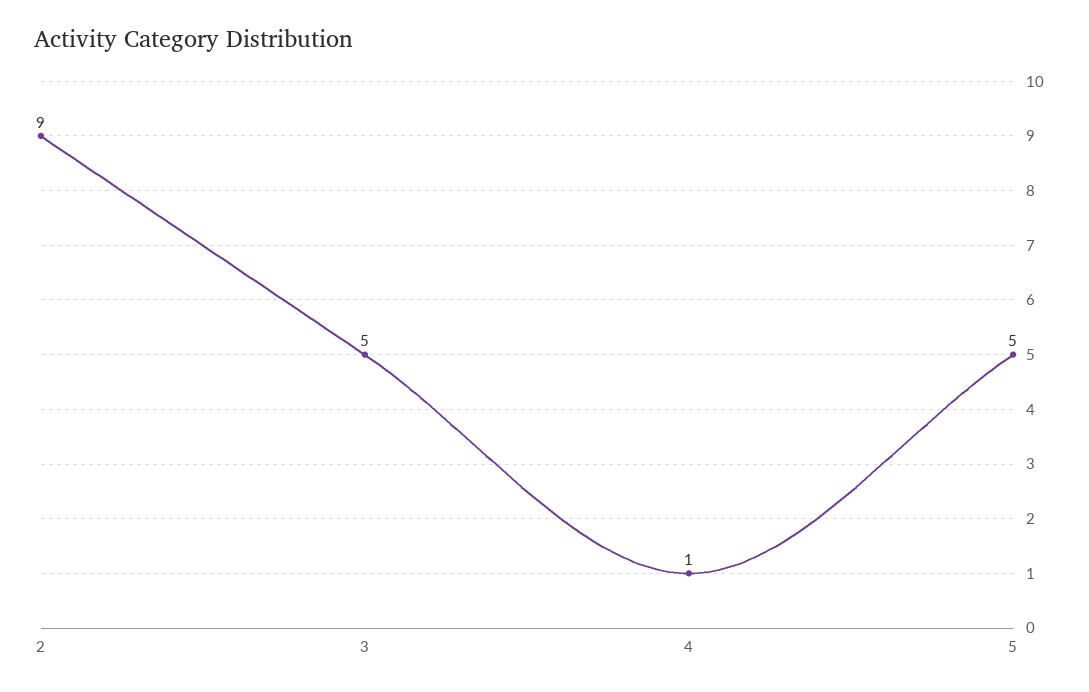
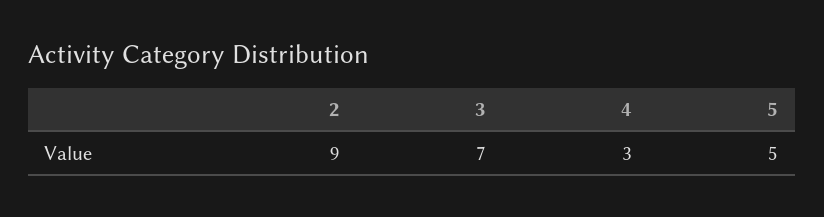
  {
    "2": 9,
-   "3": 5,
+   "3": 7,
-   "4": 1,
+   "4": 3,
    "5": 5
  }

